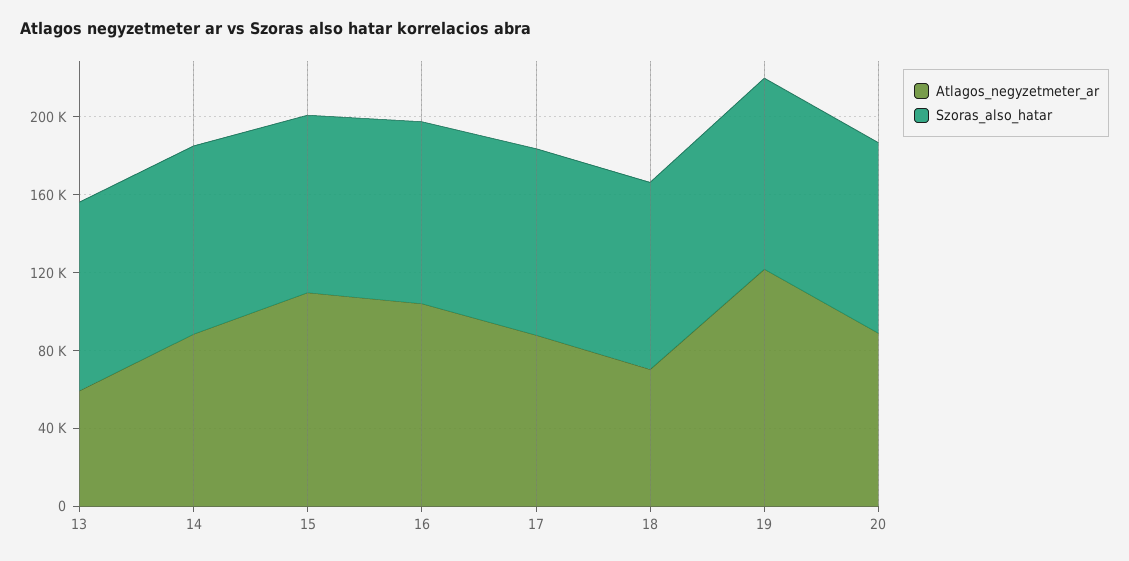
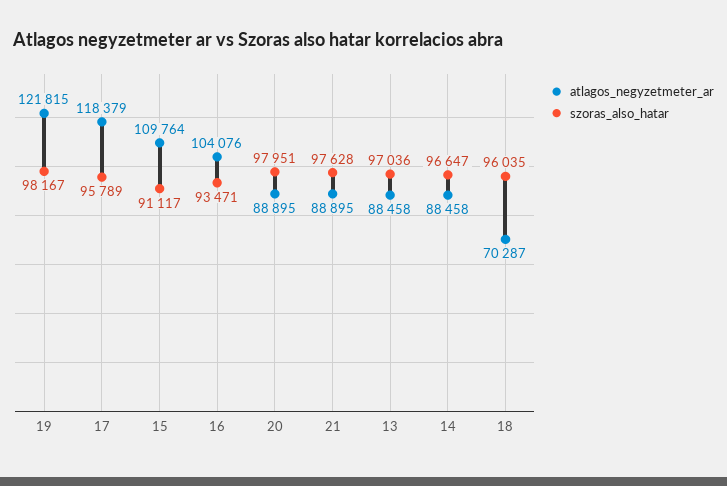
  {
    "Atlagos_negyzetmeter_ar": {
-     "13": 60000,
+     "13": 88458,
      "14": 88458,
      "15": 109764,
      "16": 104076,
-     "17": 90000,
+     "17": 118379,
      "18": 70287,
      "19": 121815,
-     "20": 88895
+     "20": 88895,
+     "21": 88895
    },
    "Szoras_also_hatar": {
      "13": 97036,
      "14": 96647,
      "15": 91117,
      "16": 93471,
      "17": 95789,
      "18": 96035,
      "19": 98167,
-     "20": 97951
+     "20": 97951,
+     "21": 97628
    }
  }

